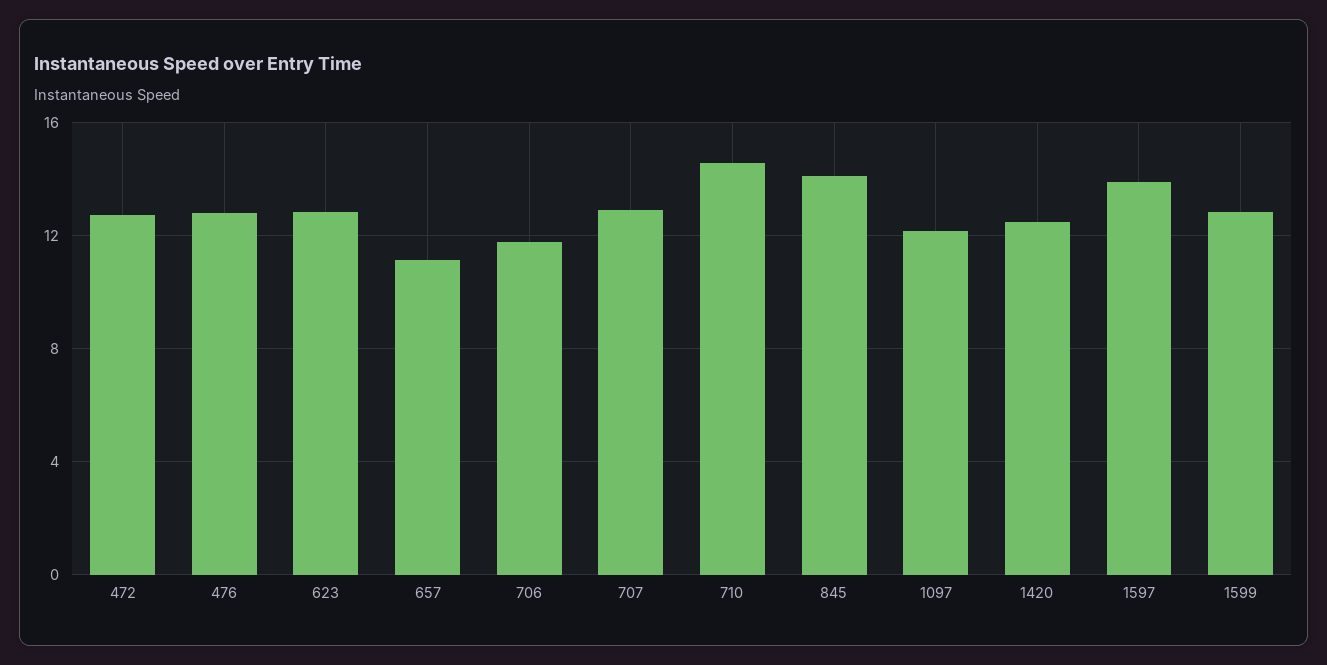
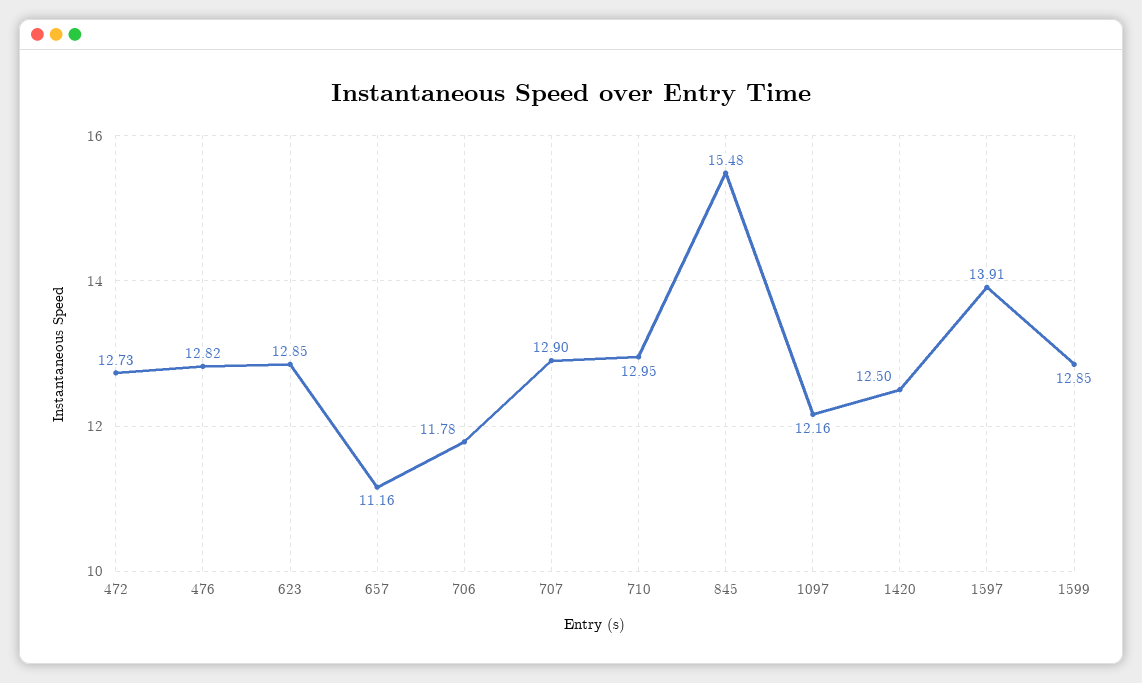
  {
    "472": 12.73,
    "476": 12.82,
    "623": 12.85,
    "657": 11.16,
    "706": 11.78,
    "707": 12.9,
-   "710": 14.5,
+   "710": 12.95,
-   "845": 14,
+   "845": 15.48,
    "1097": 12.16,
    "1420": 12.5,
    "1597": 13.91,
    "1599": 12.85
  }

